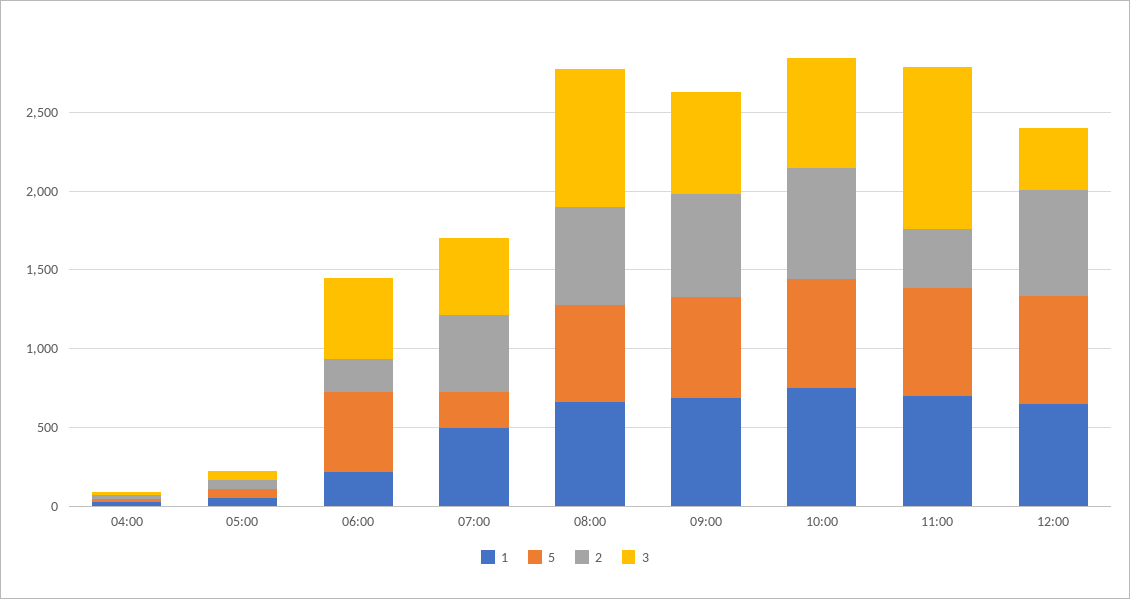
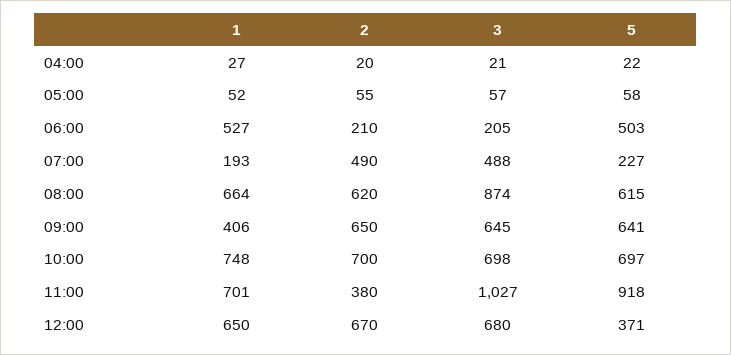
  {
    "1": {
      "04:00": 27,
      "05:00": 52,
-     "06:00": 200,
+     "06:00": 527,
-     "07:00": 500,
+     "07:00": 193,
      "08:00": 664,
-     "09:00": 700,
+     "09:00": 406,
      "10:00": 748,
      "11:00": 701,
      "12:00": 650
    },
    "5": {
      "04:00": 22,
      "05:00": 58,
      "06:00": 503,
      "07:00": 227,
      "08:00": 615,
      "09:00": 641,
      "10:00": 697,
-     "11:00": 700,
+     "11:00": 918,
-     "12:00": 700
+     "12:00": 371
    },
    "2": {
      "04:00": 20,
      "05:00": 55,
      "06:00": 210,
      "07:00": 490,
      "08:00": 620,
      "09:00": 650,
      "10:00": 700,
      "11:00": 380,
      "12:00": 670
    },
    "3": {
      "04:00": 21,
      "05:00": 57,
-     "06:00": 500,
+     "06:00": 205,
      "07:00": 488,
      "08:00": 874,
      "09:00": 645,
      "10:00": 698,
      "11:00": 1027,
-     "12:00": 400
+     "12:00": 680
    }
  }

